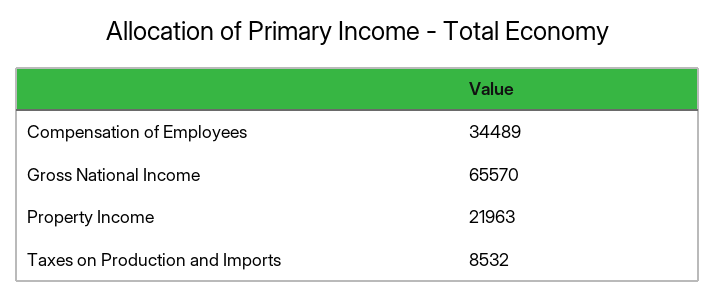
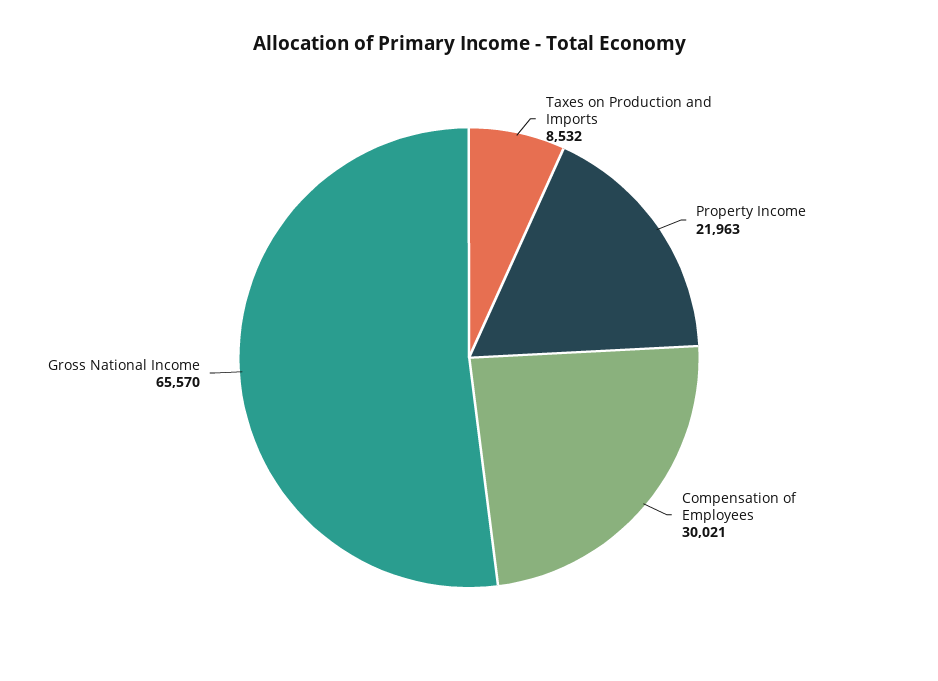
  {
-   "Compensation of Employees": 34489,
+   "Compensation of Employees": 30021,
    "Gross National Income": 65570,
    "Property Income": 21963,
    "Taxes on Production and Imports": 8532
  }

